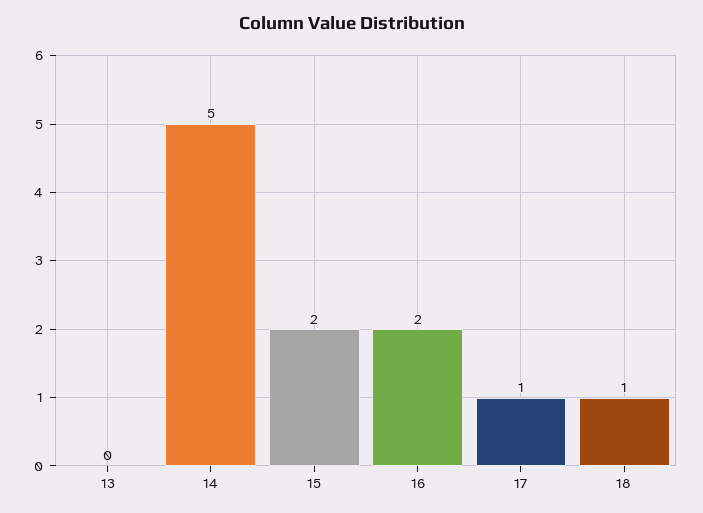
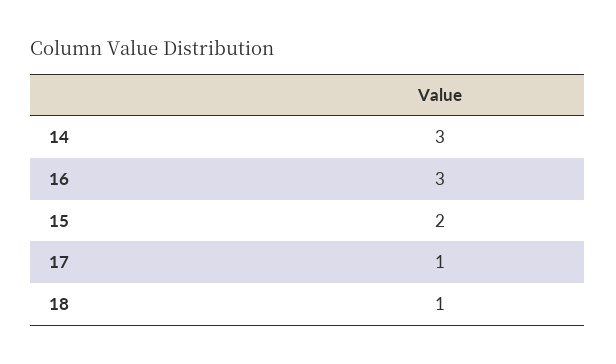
  {
-   "13": 0,
-   "14": 5,
+   "14": 3,
    "15": 2,
-   "16": 2,
+   "16": 3,
    "17": 1,
    "18": 1
  }

